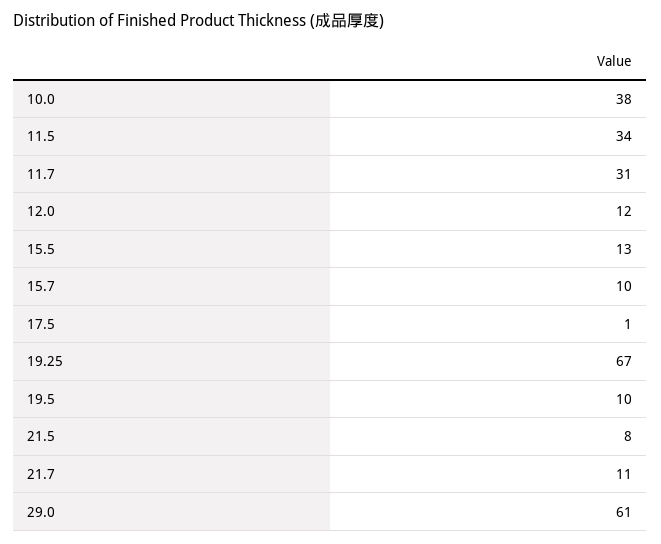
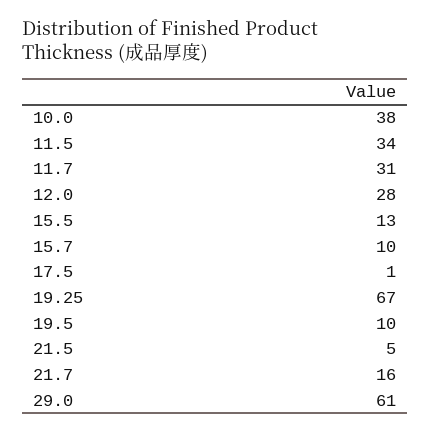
  {
    "10.0": 38,
    "11.5": 34,
    "11.7": 31,
-   "12.0": 12,
+   "12.0": 28,
    "15.5": 13,
    "15.7": 10,
    "17.5": 1,
    "19.25": 67,
    "19.5": 10,
-   "21.5": 8,
+   "21.5": 5,
-   "21.7": 11,
+   "21.7": 16,
    "29.0": 61
  }

